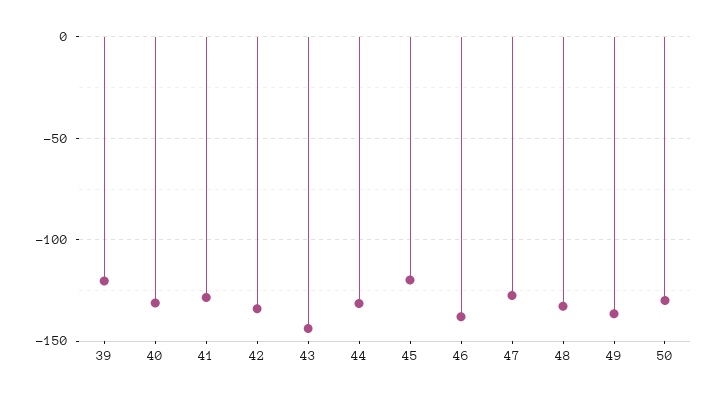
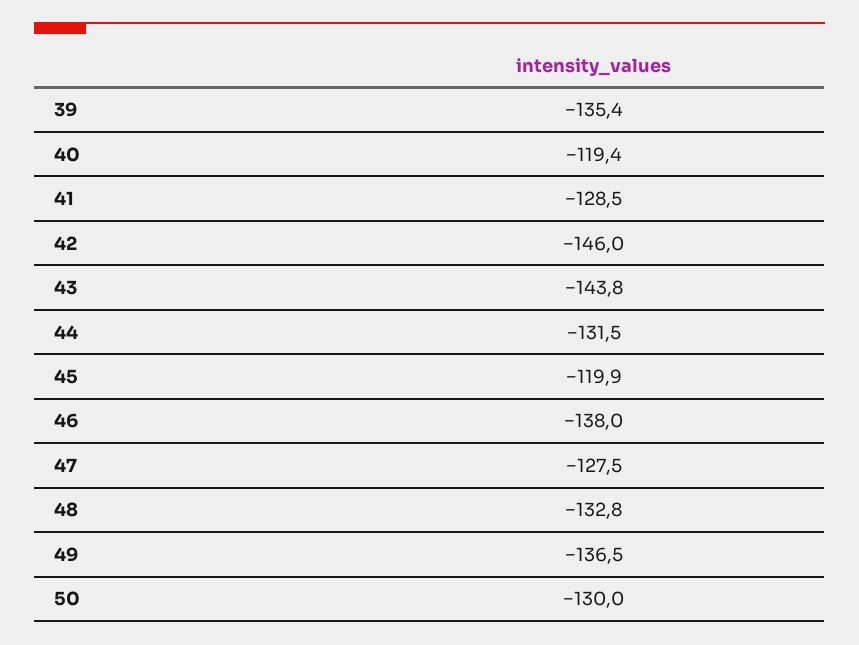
  {
-   "39": -120,
+   "39": -135.4,
-   "40": -130,
+   "40": -119.4,
    "41": -128.5,
-   "42": -135,
+   "42": -146,
    "43": -143.8,
    "44": -131.5,
    "45": -119.9,
    "46": -138,
    "47": -127.5,
    "48": -132.8,
    "49": -136.5,
    "50": -130
  }

